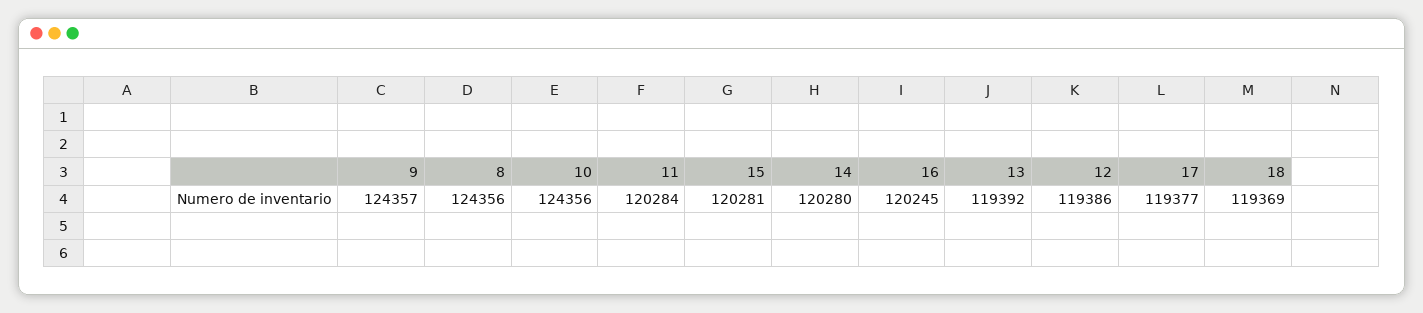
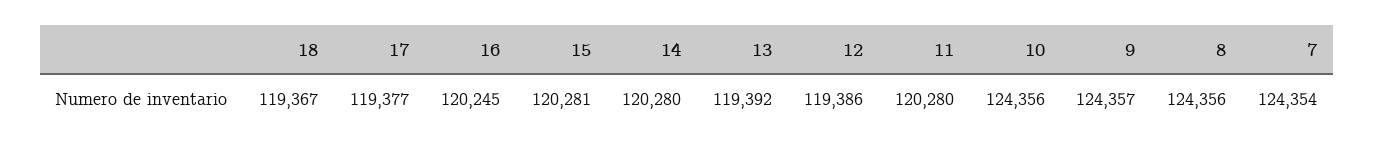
  {
    "9": 124357,
    "8": 124356,
    "10": 124356,
-   "11": 120284,
+   "11": 120280,
    "15": 120281,
    "14": 120280,
    "16": 120245,
    "13": 119392,
    "12": 119386,
    "17": 119377,
-   "18": 119369
+   "18": 119367,
+   "7": 124354
  }

